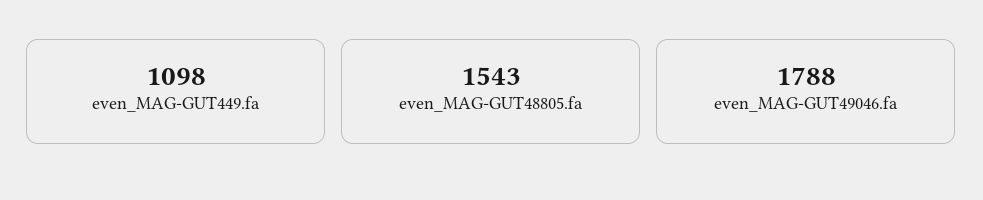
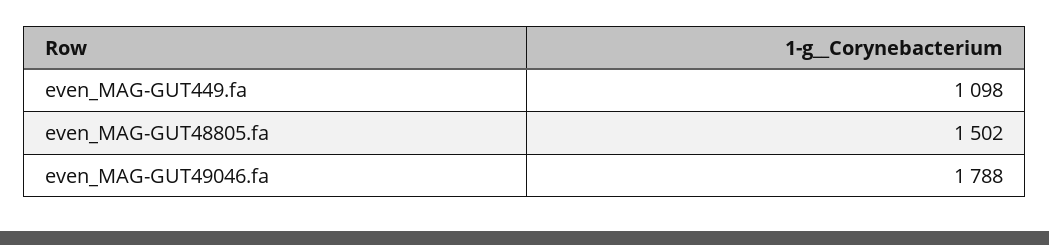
  {
    "even_MAG-GUT449.fa": 1098,
-   "even_MAG-GUT48805.fa": 1543,
+   "even_MAG-GUT48805.fa": 1502,
    "even_MAG-GUT49046.fa": 1788
  }

